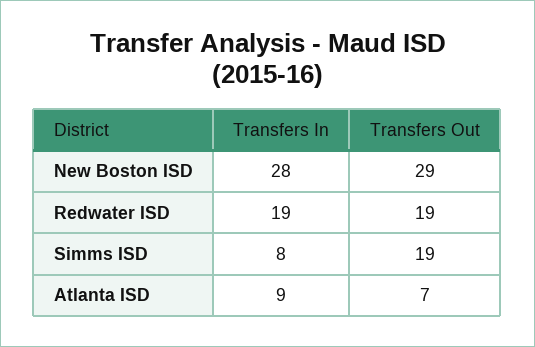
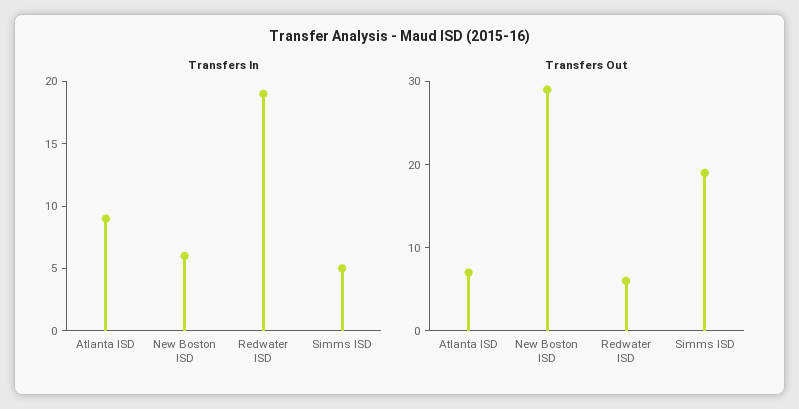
  {
    "Transfers In": {
-     "New Boston ISD": 28,
+     "New Boston ISD": 6,
      "Redwater ISD": 19,
-     "Simms ISD": 8,
+     "Simms ISD": 5,
      "Atlanta ISD": 9
    },
    "Transfers Out": {
      "New Boston ISD": 29,
-     "Redwater ISD": 19,
+     "Redwater ISD": 6,
      "Simms ISD": 19,
      "Atlanta ISD": 7
    }
  }

